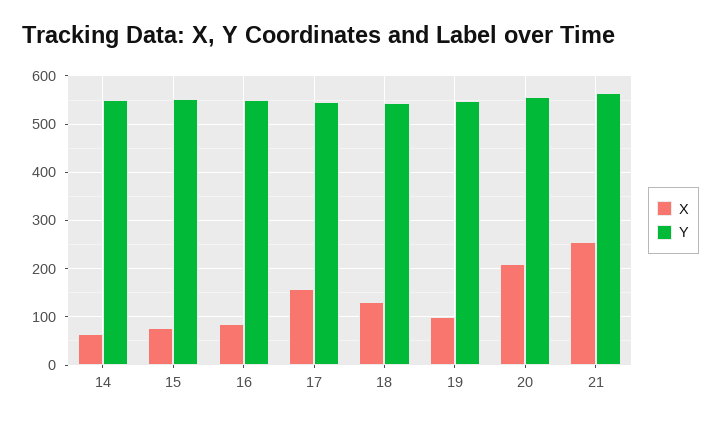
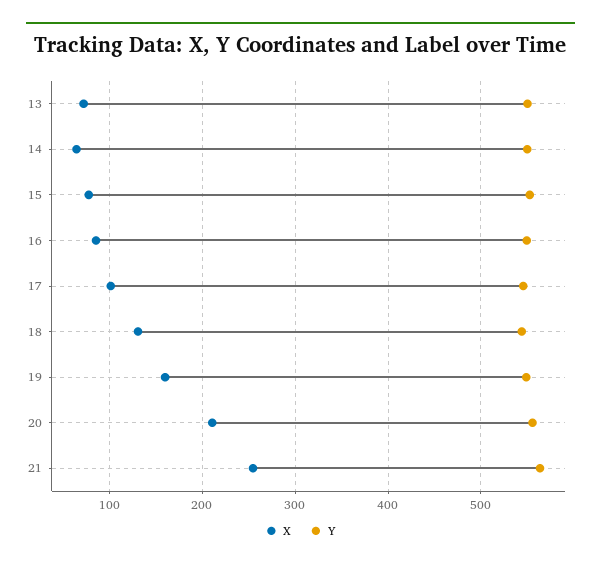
  {
    "X": {
      "14": 60,
      "15": 80,
      "16": 90,
-     "17": 160,
+     "17": 100,
      "18": 130,
-     "19": 100,
+     "19": 160,
      "20": 210,
-     "21": 250
+     "21": 250,
+     "13": 70
    },
    "Y": {
      "14": 550,
      "15": 550,
      "16": 550,
      "17": 550,
      "18": 540,
      "19": 550,
      "20": 560,
-     "21": 560
+     "21": 560,
+     "13": 550
    }
  }

